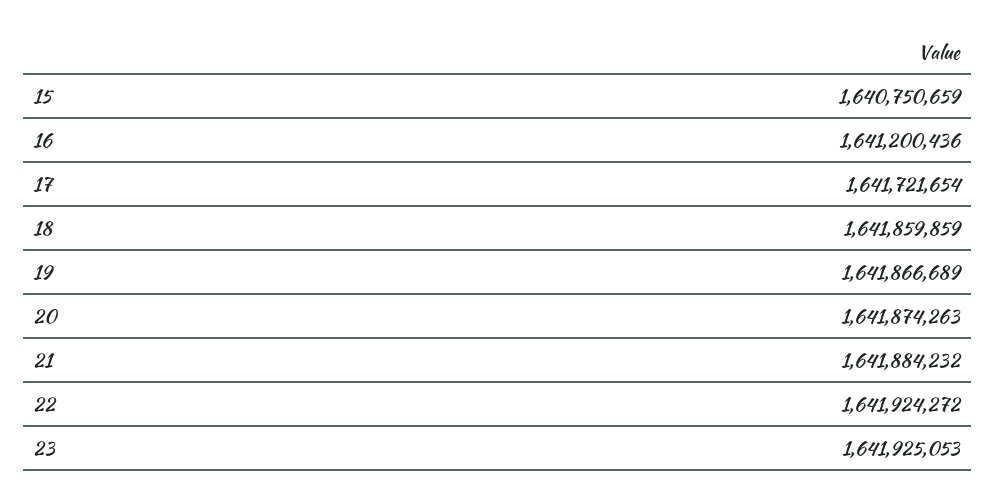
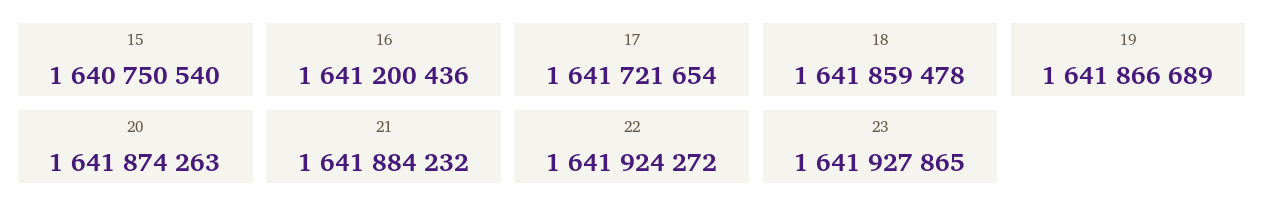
  {
-   "15": 1640750659,
+   "15": 1640750540,
    "16": 1641200436,
    "17": 1641721654,
-   "18": 1641859859,
+   "18": 1641859478,
    "19": 1641866689,
    "20": 1641874263,
    "21": 1641884232,
    "22": 1641924272,
-   "23": 1641925053
+   "23": 1641927865
  }

